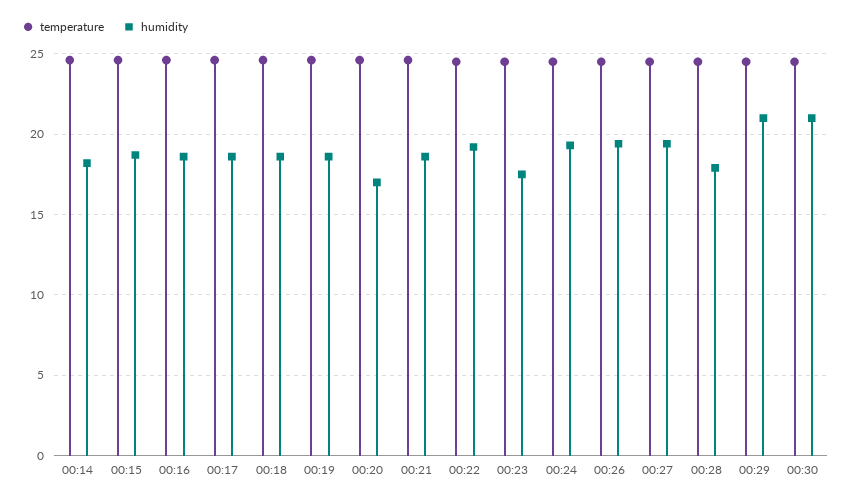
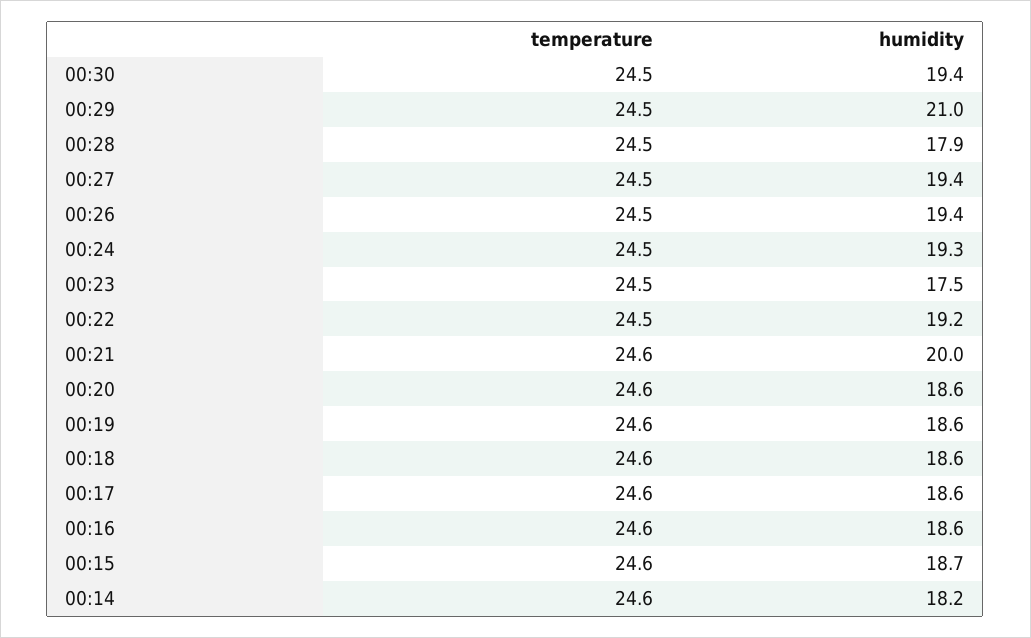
  {
    "temperature": {
      "00:14": 24.6,
      "00:15": 24.6,
      "00:16": 24.6,
      "00:17": 24.6,
      "00:18": 24.6,
      "00:19": 24.6,
      "00:20": 24.6,
      "00:21": 24.6,
      "00:22": 24.5,
      "00:23": 24.5,
      "00:24": 24.5,
      "00:26": 24.5,
      "00:27": 24.5,
      "00:28": 24.5,
      "00:29": 24.5,
      "00:30": 24.5
    },
    "humidity": {
      "00:14": 18.2,
      "00:15": 18.7,
      "00:16": 18.6,
      "00:17": 18.6,
      "00:18": 18.6,
      "00:19": 18.6,
-     "00:20": 17,
+     "00:20": 18.6,
-     "00:21": 18.5,
+     "00:21": 20,
      "00:22": 19.2,
      "00:23": 17.5,
      "00:24": 19.3,
      "00:26": 19.4,
      "00:27": 19.4,
      "00:28": 17.9,
      "00:29": 21,
-     "00:30": 21
+     "00:30": 19.4
    }
  }

